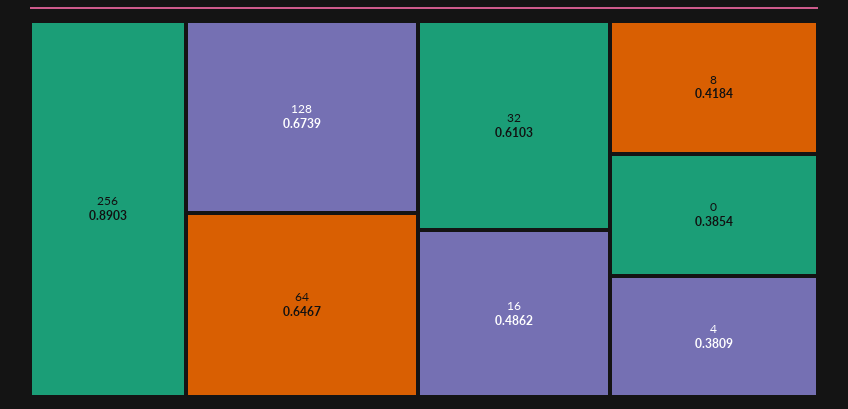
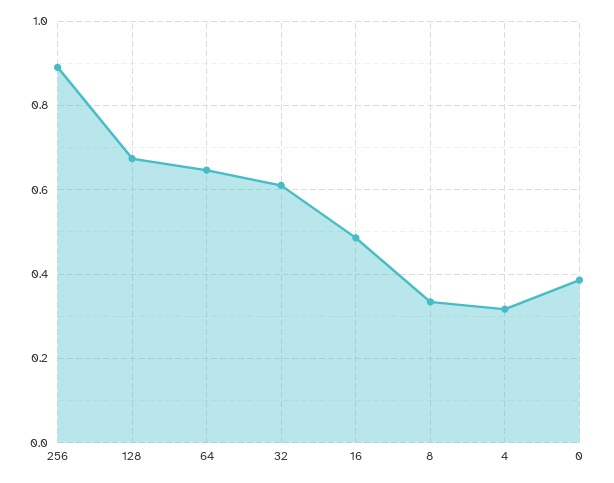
  {
    "256": 0.8903,
    "128": 0.6739,
    "64": 0.6467,
    "32": 0.6103,
    "16": 0.4862,
-   "8": 0.4184,
+   "8": 0.34,
    "0": 0.3854,
-   "4": 0.3809
+   "4": 0.32
  }

